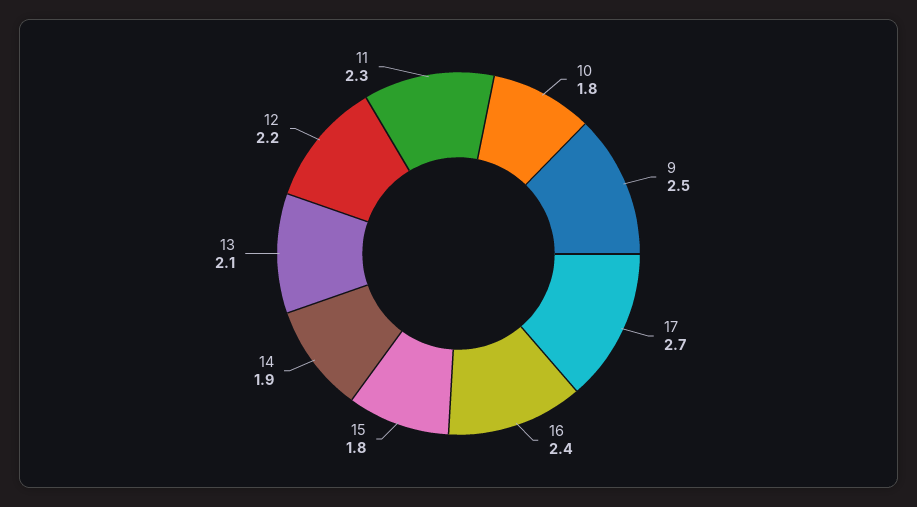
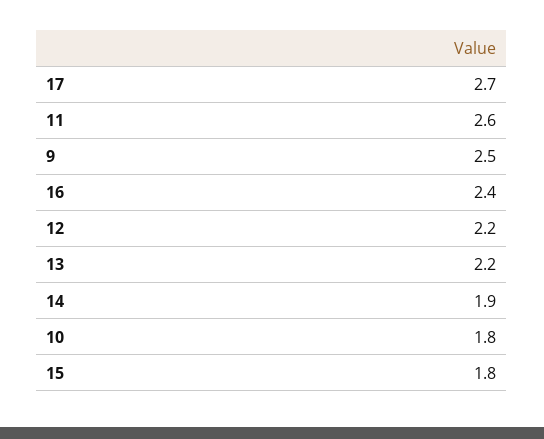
  {
    "10": 1.8,
    "9": 2.5,
    "17": 2.7,
    "16": 2.4,
    "15": 1.8,
    "14": 1.9,
-   "13": 2.1,
+   "13": 2.2,
    "12": 2.2,
-   "11": 2.3
+   "11": 2.6
  }

